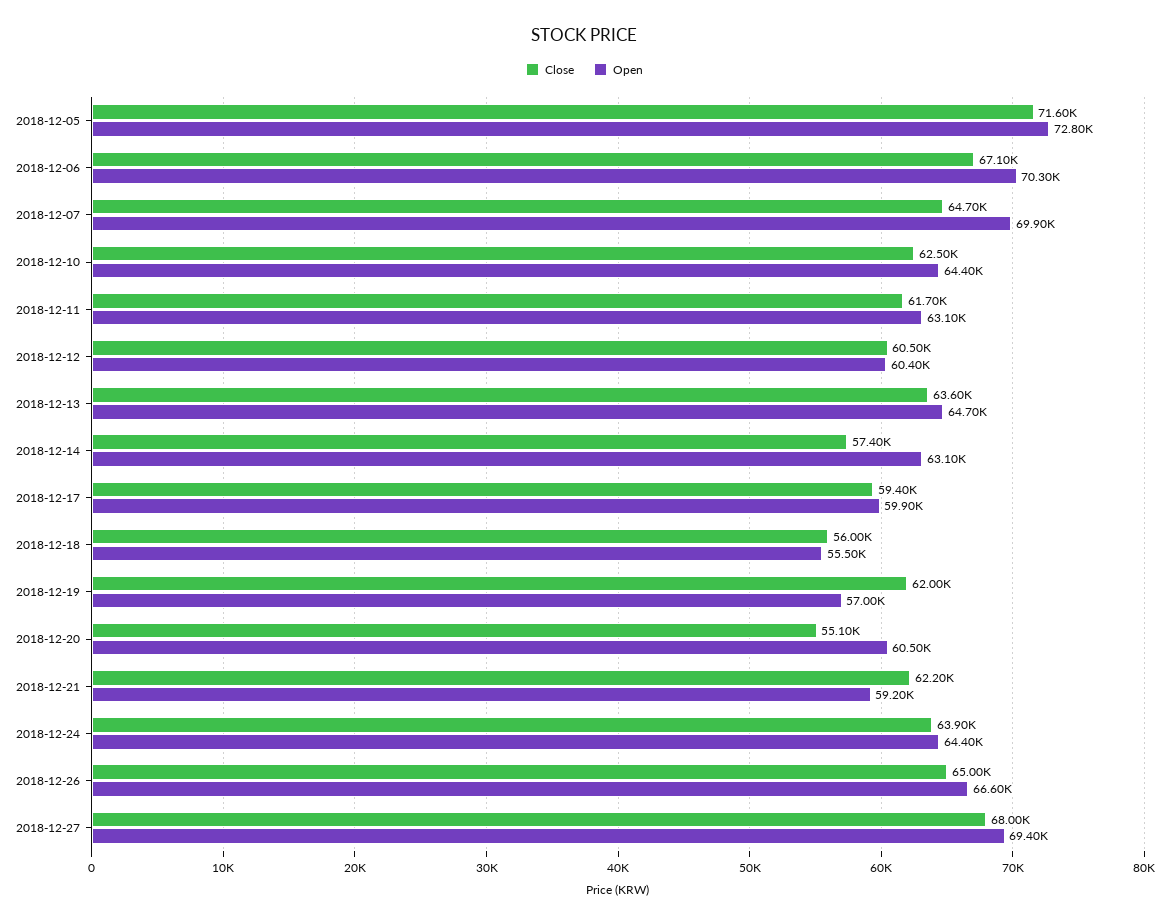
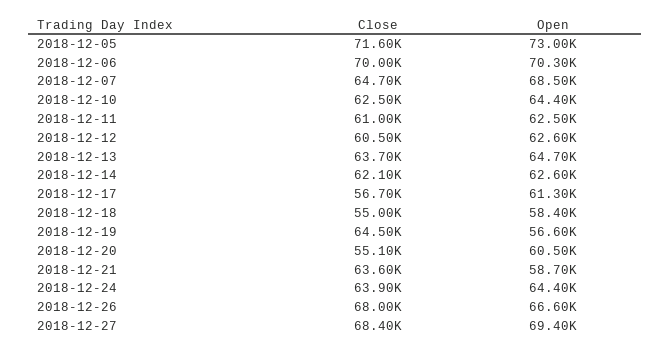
  {
    "Close": {
      "2018-12-05": 71600,
-     "2018-12-06": 67100,
+     "2018-12-06": 70000,
      "2018-12-07": 64700,
      "2018-12-10": 62500,
-     "2018-12-11": 61700,
+     "2018-12-11": 61000,
      "2018-12-12": 60500,
-     "2018-12-13": 63600,
+     "2018-12-13": 63700,
-     "2018-12-14": 57400,
+     "2018-12-14": 62100,
-     "2018-12-17": 59400,
+     "2018-12-17": 56700,
-     "2018-12-18": 56000,
+     "2018-12-18": 55000,
-     "2018-12-19": 62000,
+     "2018-12-19": 64500,
      "2018-12-20": 55100,
-     "2018-12-21": 62200,
+     "2018-12-21": 63600,
      "2018-12-24": 63900,
-     "2018-12-26": 65000,
+     "2018-12-26": 68000,
-     "2018-12-27": 68000
+     "2018-12-27": 68400
    },
    "Open": {
-     "2018-12-05": 72800,
+     "2018-12-05": 73000,
      "2018-12-06": 70300,
-     "2018-12-07": 69900,
+     "2018-12-07": 68500,
      "2018-12-10": 64400,
-     "2018-12-11": 63100,
+     "2018-12-11": 62500,
-     "2018-12-12": 60400,
+     "2018-12-12": 62600,
      "2018-12-13": 64700,
-     "2018-12-14": 63100,
+     "2018-12-14": 62600,
-     "2018-12-17": 59900,
+     "2018-12-17": 61300,
-     "2018-12-18": 55500,
+     "2018-12-18": 58400,
-     "2018-12-19": 57000,
+     "2018-12-19": 56600,
      "2018-12-20": 60500,
-     "2018-12-21": 59200,
+     "2018-12-21": 58700,
      "2018-12-24": 64400,
      "2018-12-26": 66600,
      "2018-12-27": 69400
    }
  }

